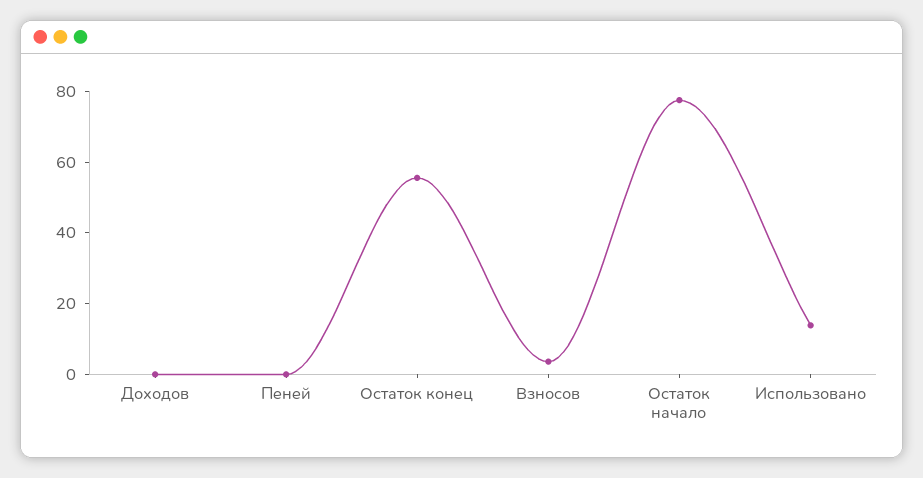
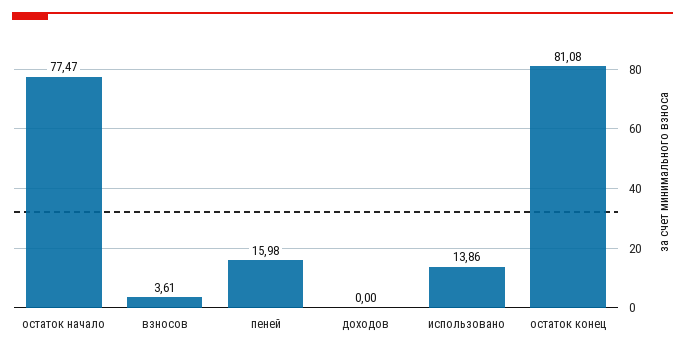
  {
    "Доходов": 0,
-   "Пеней": 0,
+   "Пеней": 15.98,
-   "Остаток конец": 55,
+   "Остаток конец": 81.08,
    "Взносов": 3.61,
    "Остаток начало": 77.47,
    "Использовано": 13.86
  }

